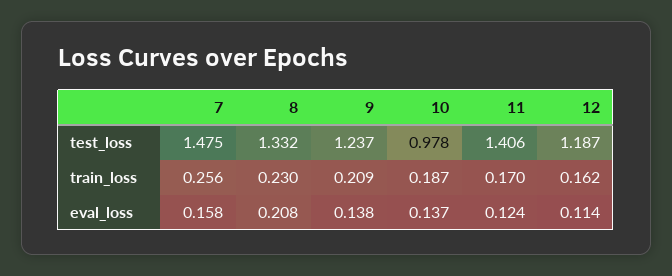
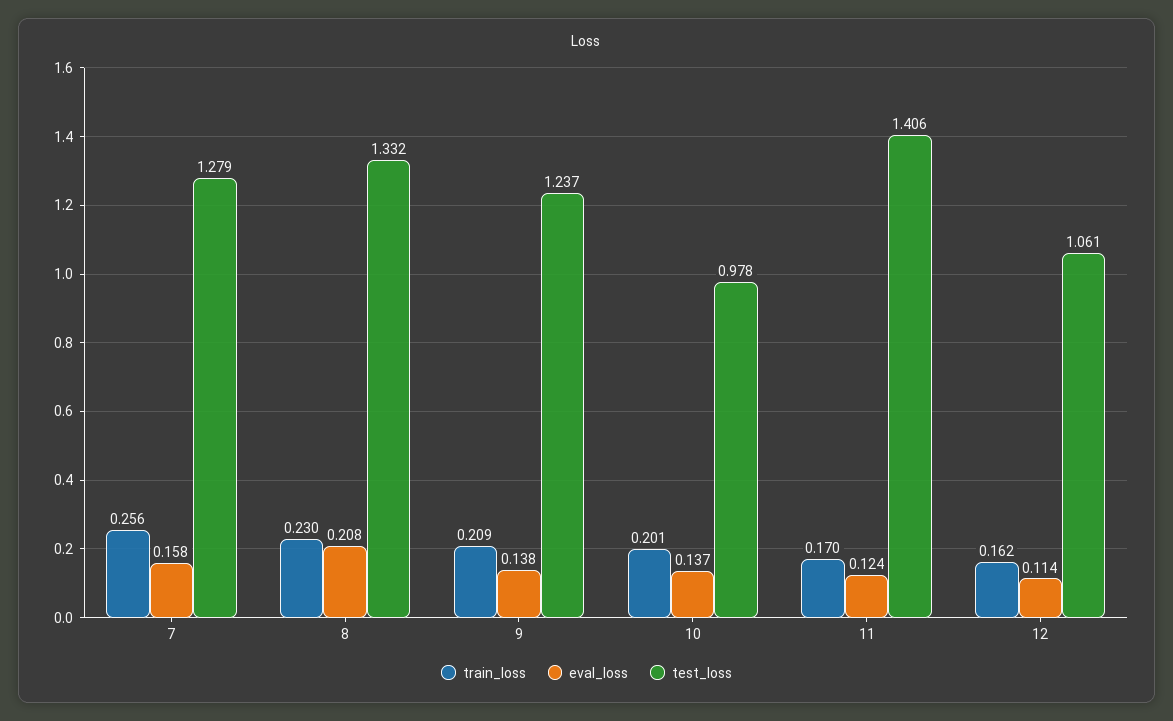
  {
    "test_loss": {
-     "7": 1.475,
+     "7": 1.279,
      "8": 1.332,
      "9": 1.237,
      "10": 0.978,
      "11": 1.406,
-     "12": 1.187
+     "12": 1.061
    },
    "train_loss": {
      "7": 0.256,
      "8": 0.23,
      "9": 0.209,
-     "10": 0.187,
+     "10": 0.201,
      "11": 0.17,
      "12": 0.162
    },
    "eval_loss": {
      "7": 0.158,
      "8": 0.208,
      "9": 0.138,
      "10": 0.137,
      "11": 0.124,
      "12": 0.114
    }
  }

